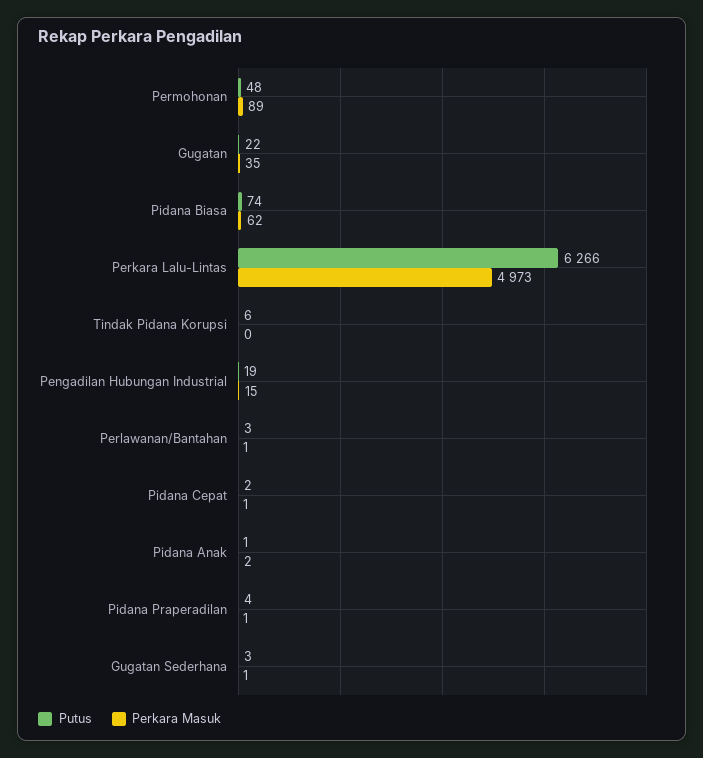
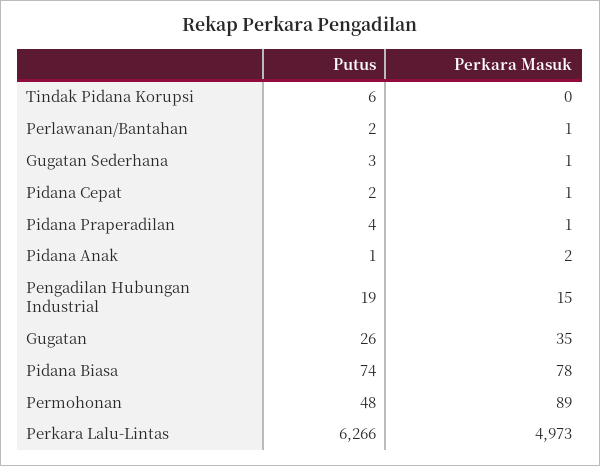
  {
    "Putus": {
      "Permohonan": 48,
-     "Gugatan": 22,
+     "Gugatan": 26,
      "Pidana Biasa": 74,
      "Perkara Lalu-Lintas": 6266,
      "Tindak Pidana Korupsi": 6,
      "Pengadilan Hubungan Industrial": 19,
-     "Perlawanan/Bantahan": 3,
+     "Perlawanan/Bantahan": 2,
      "Pidana Cepat": 2,
      "Pidana Anak": 1,
      "Pidana Praperadilan": 4,
      "Gugatan Sederhana": 3
    },
    "Perkara Masuk": {
      "Permohonan": 89,
      "Gugatan": 35,
-     "Pidana Biasa": 62,
+     "Pidana Biasa": 78,
      "Perkara Lalu-Lintas": 4973,
      "Tindak Pidana Korupsi": 0,
      "Pengadilan Hubungan Industrial": 15,
      "Perlawanan/Bantahan": 1,
      "Pidana Cepat": 1,
      "Pidana Anak": 2,
      "Pidana Praperadilan": 1,
      "Gugatan Sederhana": 1
    }
  }

